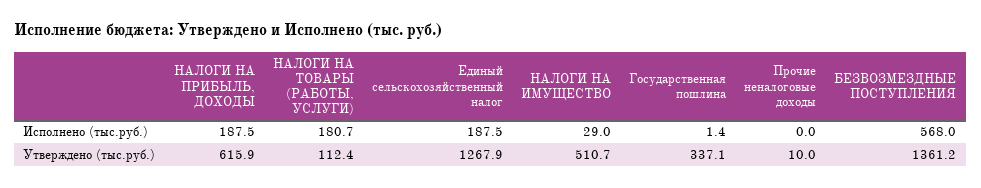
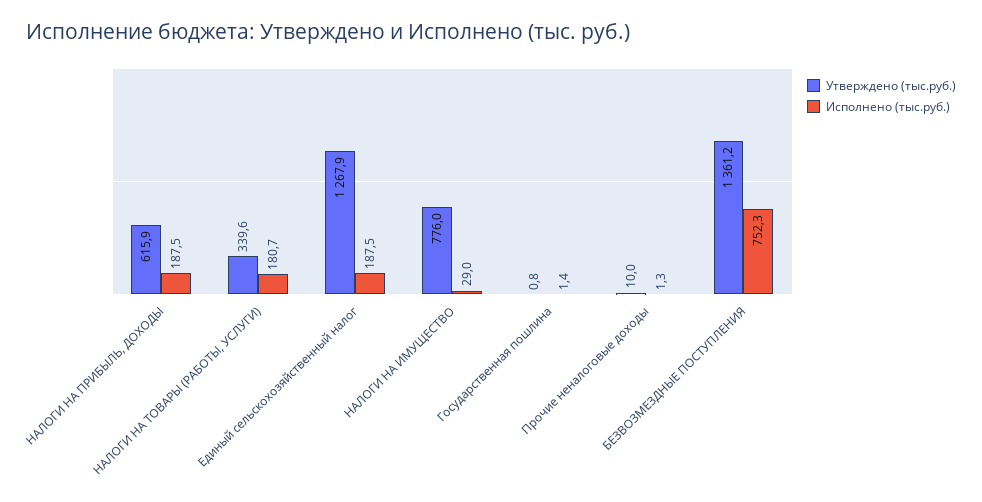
  {
    "Исполнено (тыс.руб.)": {
      "НАЛОГИ НА ПРИБЫЛЬ, ДОХОДЫ": 187.5,
      "НАЛОГИ НА ТОВАРЫ (РАБОТЫ, УСЛУГИ)": 180.7,
      "Единый сельскохозяйственный налог": 187.5,
      "НАЛОГИ НА ИМУЩЕСТВО": 29,
      "Государственная пошлина": 1.4,
-     "Прочие неналоговые доходы": 0,
+     "Прочие неналоговые доходы": 1.3,
-     "БЕЗВОЗМЕЗДНЫЕ ПОСТУПЛЕНИЯ": 568
+     "БЕЗВОЗМЕЗДНЫЕ ПОСТУПЛЕНИЯ": 752.3
    },
    "Утверждено (тыс.руб.)": {
      "НАЛОГИ НА ПРИБЫЛЬ, ДОХОДЫ": 615.9,
-     "НАЛОГИ НА ТОВАРЫ (РАБОТЫ, УСЛУГИ)": 112.4,
+     "НАЛОГИ НА ТОВАРЫ (РАБОТЫ, УСЛУГИ)": 339.6,
      "Единый сельскохозяйственный налог": 1267.9,
-     "НАЛОГИ НА ИМУЩЕСТВО": 510.7,
+     "НАЛОГИ НА ИМУЩЕСТВО": 776,
-     "Государственная пошлина": 337.1,
+     "Государственная пошлина": 0.8,
      "Прочие неналоговые доходы": 10,
      "БЕЗВОЗМЕЗДНЫЕ ПОСТУПЛЕНИЯ": 1361.2
    }
  }

